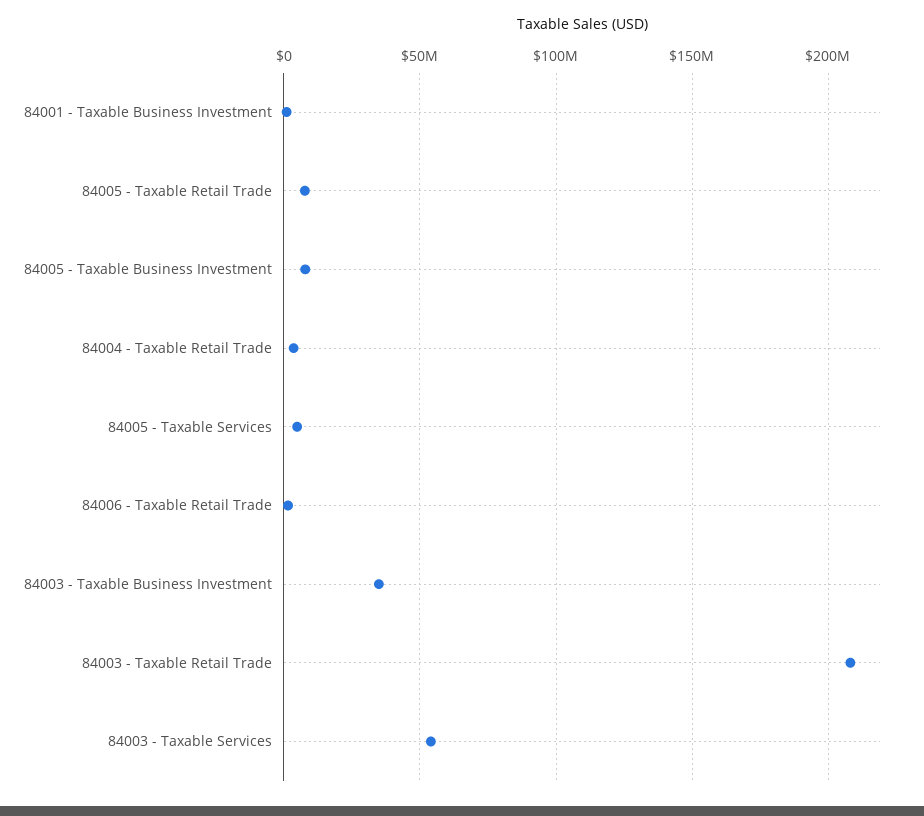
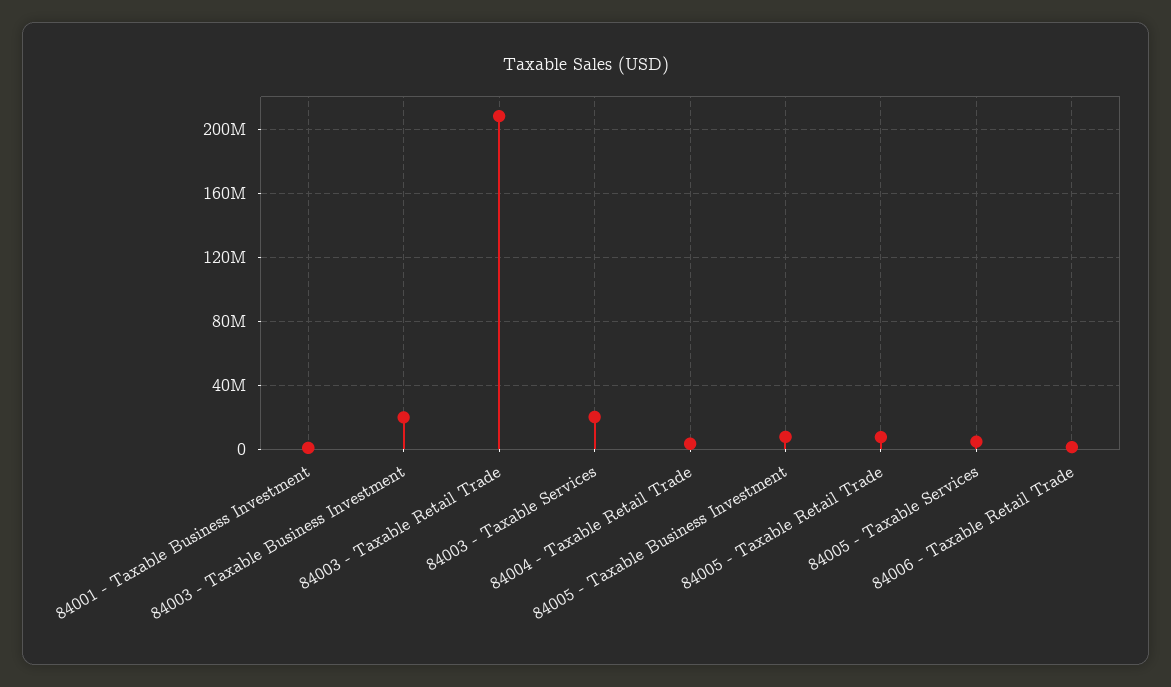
  {
    "84001 - Taxable Business Investment": 0,
    "84005 - Taxable Retail Trade": 10000000,
    "84005 - Taxable Business Investment": 10000000,
    "84004 - Taxable Retail Trade": 5000000,
    "84005 - Taxable Services": 5000000,
    "84006 - Taxable Retail Trade": 0,
-   "84003 - Taxable Business Investment": 35000000,
+   "84003 - Taxable Business Investment": 20000000,
    "84003 - Taxable Retail Trade": 210000000,
-   "84003 - Taxable Services": 55000000
+   "84003 - Taxable Services": 20000000
  }

